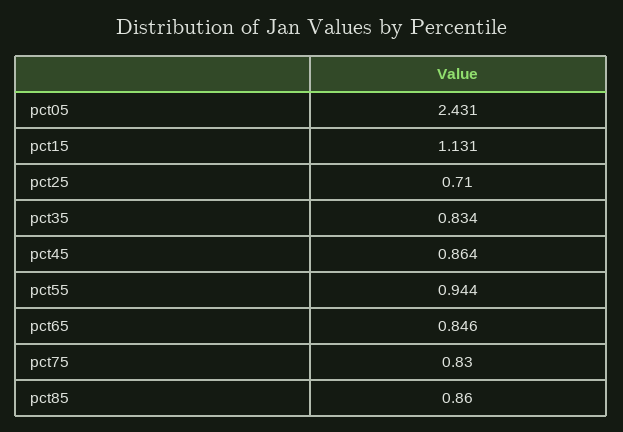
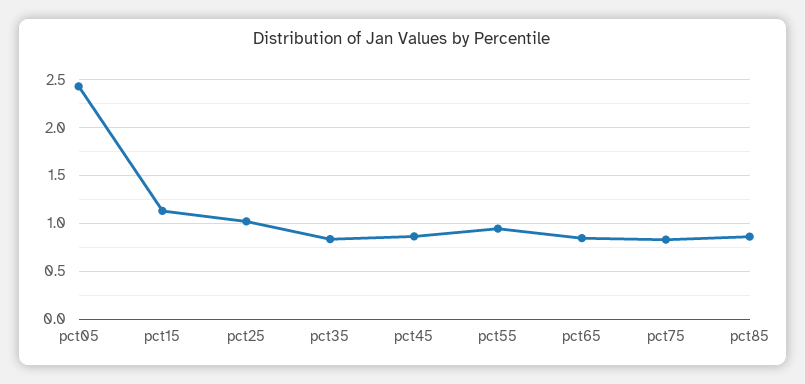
  {
    "pct05": 2.431,
    "pct15": 1.131,
-   "pct25": 0.71,
+   "pct25": 1,
    "pct35": 0.834,
    "pct45": 0.864,
    "pct55": 0.944,
    "pct65": 0.846,
    "pct75": 0.83,
    "pct85": 0.86
  }

